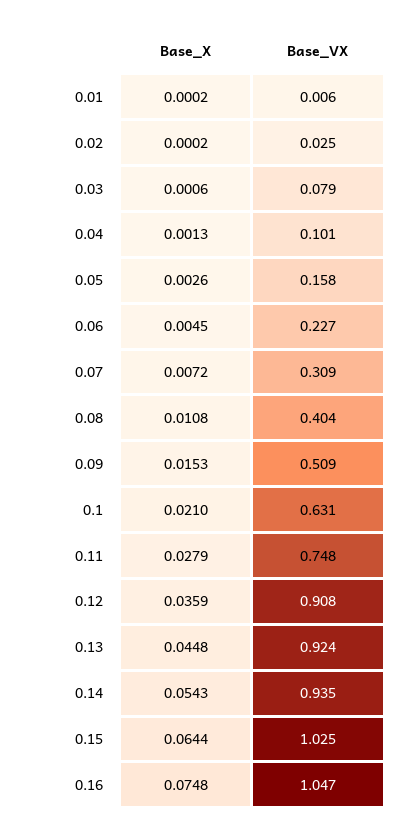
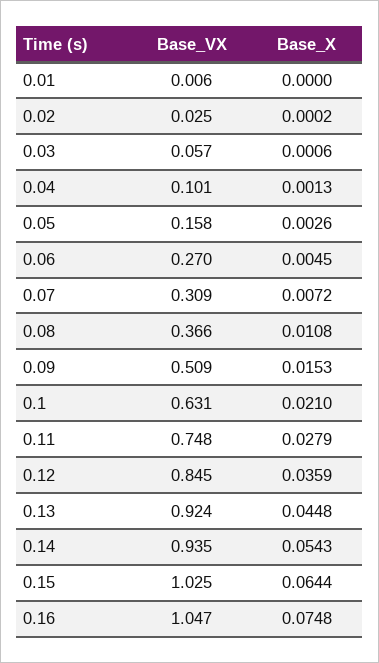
  {
    "Base_X": {
-     "0.01": 0.0002,
+     "0.01": 0,
      "0.02": 0.0002,
      "0.03": 0.0006,
      "0.04": 0.0013,
      "0.05": 0.0026,
      "0.06": 0.0045,
      "0.07": 0.0072,
      "0.08": 0.0108,
      "0.09": 0.0153,
      "0.1": 0.021,
      "0.11": 0.0279,
      "0.12": 0.0359,
      "0.13": 0.0448,
      "0.14": 0.0543,
      "0.15": 0.0644,
      "0.16": 0.0748
    },
    "Base_VX": {
      "0.01": 0.006,
      "0.02": 0.025,
-     "0.03": 0.079,
+     "0.03": 0.057,
      "0.04": 0.101,
      "0.05": 0.158,
-     "0.06": 0.227,
+     "0.06": 0.27,
      "0.07": 0.309,
-     "0.08": 0.404,
+     "0.08": 0.366,
      "0.09": 0.509,
      "0.1": 0.631,
      "0.11": 0.748,
-     "0.12": 0.908,
+     "0.12": 0.845,
      "0.13": 0.924,
      "0.14": 0.935,
      "0.15": 1.025,
      "0.16": 1.047
    }
  }

